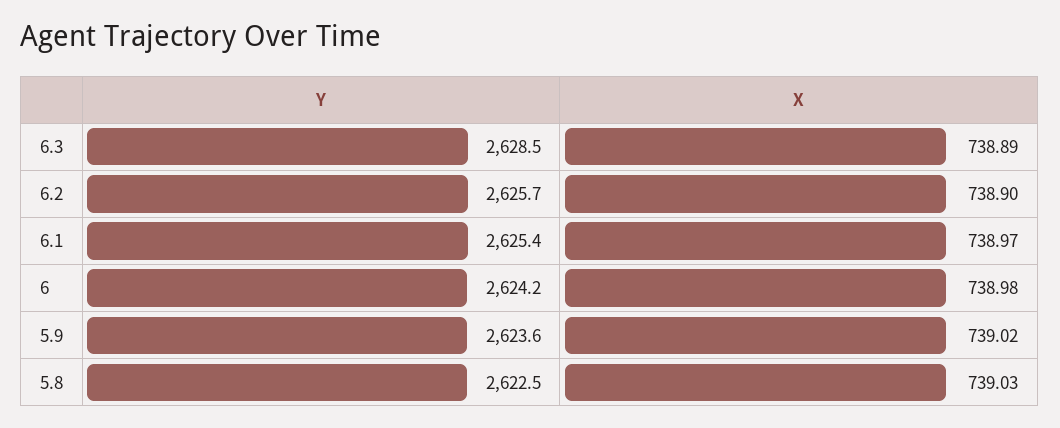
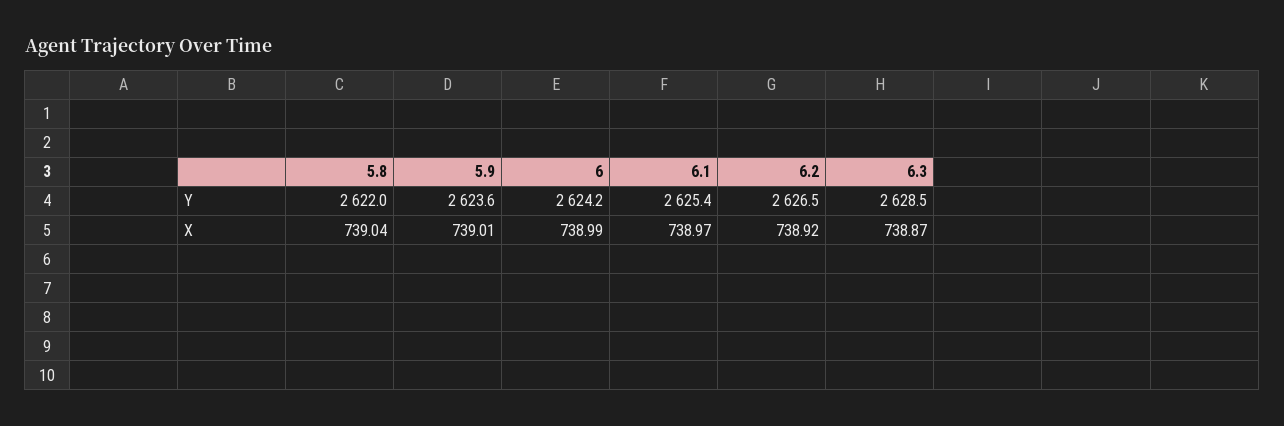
  {
    "Y": {
      "6.3": 2628.5,
-     "6.2": 2625.7,
+     "6.2": 2626.5,
      "6.1": 2625.4,
      "6": 2624.2,
      "5.9": 2623.6,
-     "5.8": 2622.5
+     "5.8": 2622
    },
    "X": {
-     "6.3": 738.89,
+     "6.3": 738.87,
-     "6.2": 738.9,
+     "6.2": 738.92,
      "6.1": 738.97,
-     "6": 738.98,
+     "6": 738.99,
-     "5.9": 739.02,
+     "5.9": 739.01,
-     "5.8": 739.03
+     "5.8": 739.04
    }
  }

